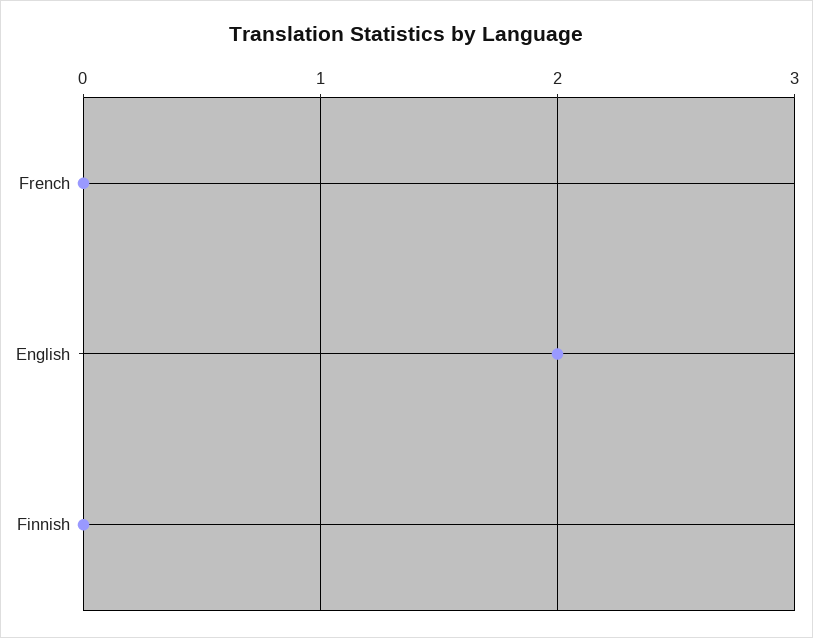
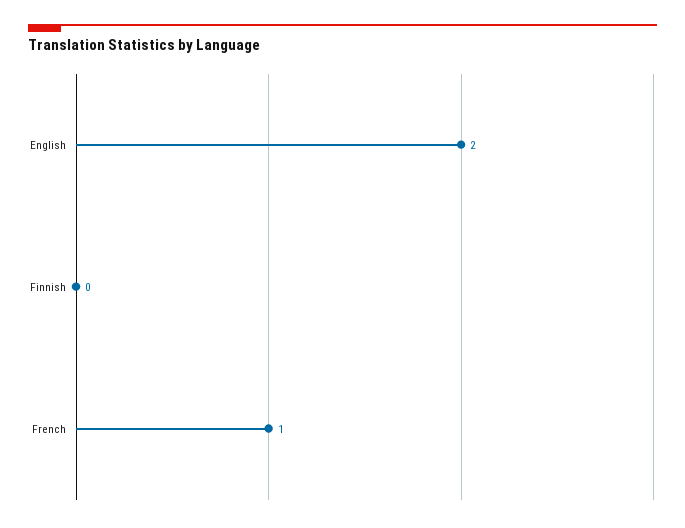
  {
-   "French": 0,
+   "French": 1,
    "English": 2,
    "Finnish": 0
  }

